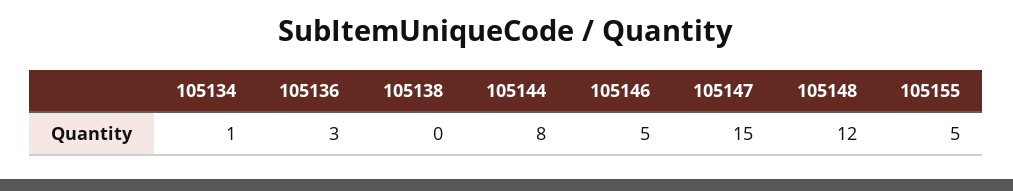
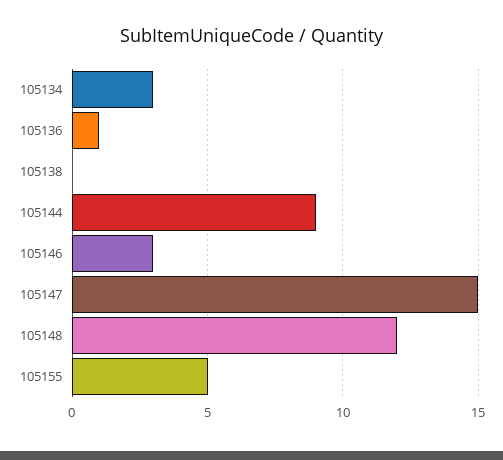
  {
-   "105134": 1,
+   "105134": 3,
-   "105136": 3,
+   "105136": 1,
    "105138": 0,
-   "105144": 8,
+   "105144": 9,
-   "105146": 5,
+   "105146": 3,
    "105147": 15,
    "105148": 12,
    "105155": 5
  }

